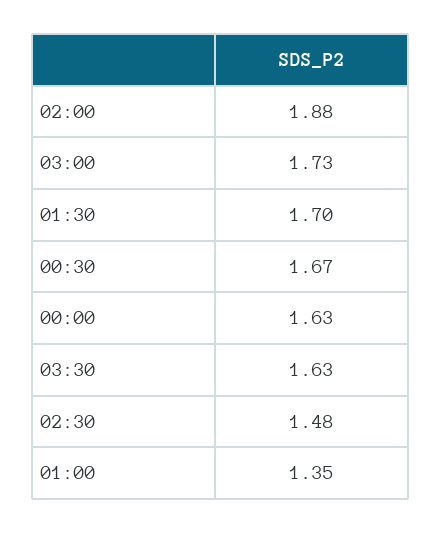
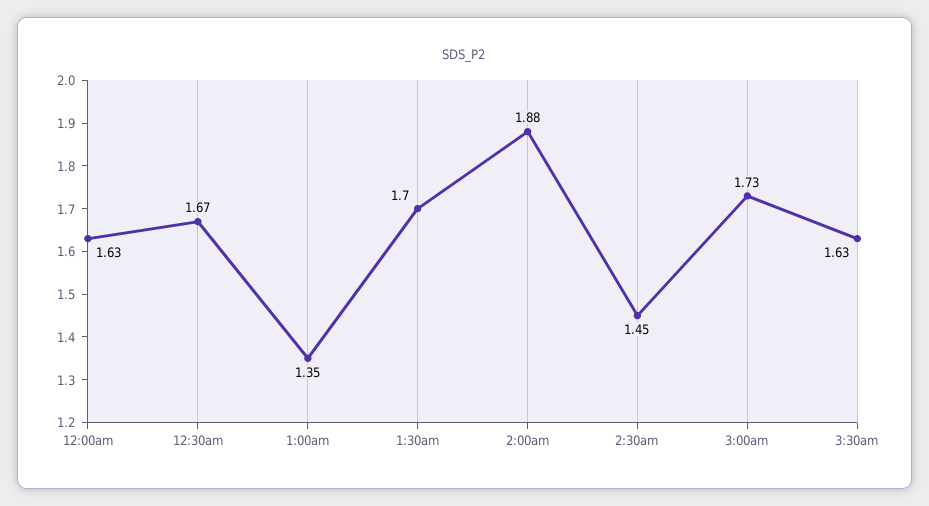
  {
    "02:00": 1.88,
    "03:00": 1.73,
    "01:30": 1.7,
    "00:30": 1.67,
    "00:00": 1.63,
    "03:30": 1.63,
-   "02:30": 1.48,
+   "02:30": 1.45,
    "01:00": 1.35
  }

